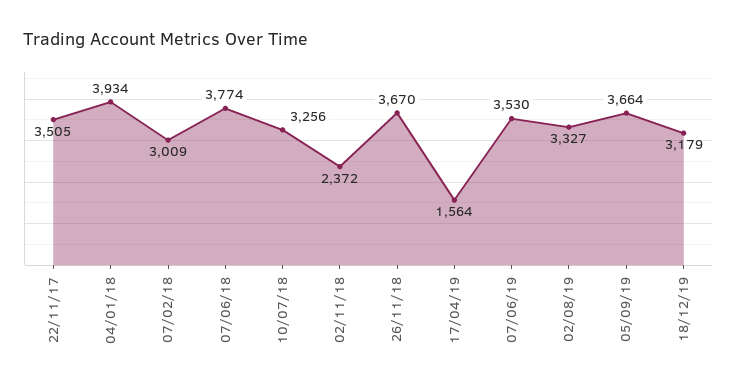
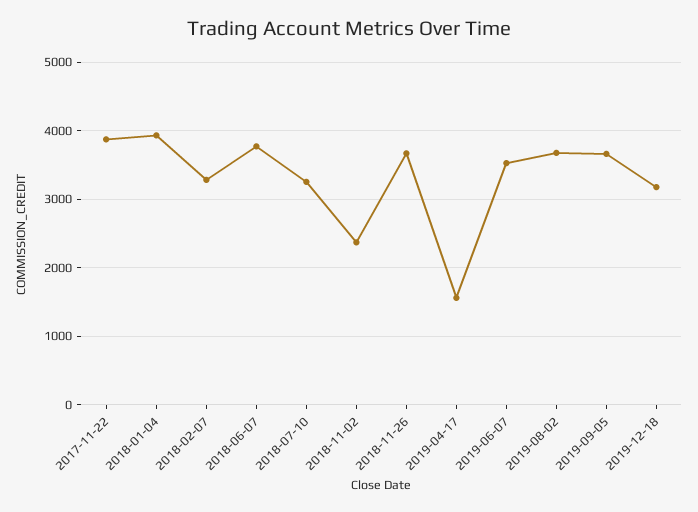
  {
-   "22/11/17": 3505,
+   "22/11/17": 3900,
    "04/01/18": 3934,
-   "07/02/18": 3009,
+   "07/02/18": 3300,
    "07/06/18": 3774,
    "10/07/18": 3256,
    "02/11/18": 2372,
    "26/11/18": 3670,
    "17/04/19": 1564,
    "07/06/19": 3530,
-   "02/08/19": 3327,
+   "02/08/19": 3700,
    "05/09/19": 3664,
    "18/12/19": 3179
  }

